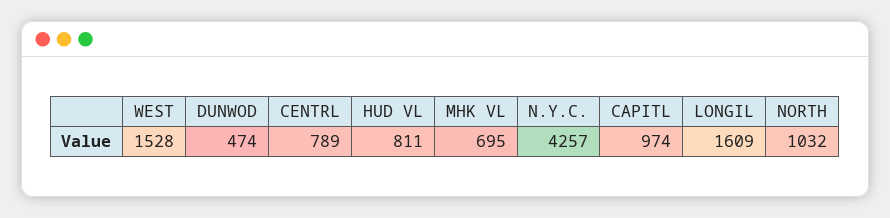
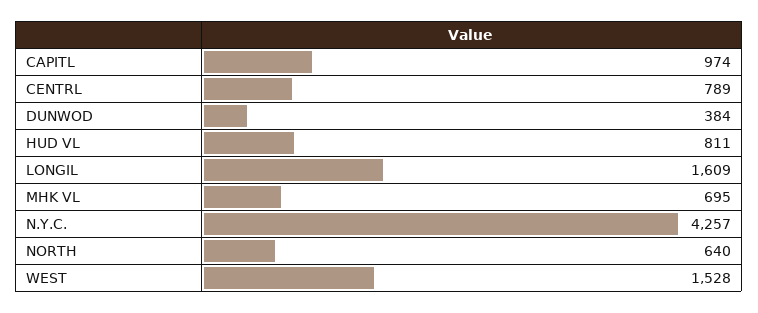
  {
    "WEST": 1528,
-   "DUNWOD": 474,
+   "DUNWOD": 384,
    "CENTRL": 789,
    "HUD VL": 811,
    "MHK VL": 695,
    "N.Y.C.": 4257,
    "CAPITL": 974,
    "LONGIL": 1609,
-   "NORTH": 1032
+   "NORTH": 640
  }

